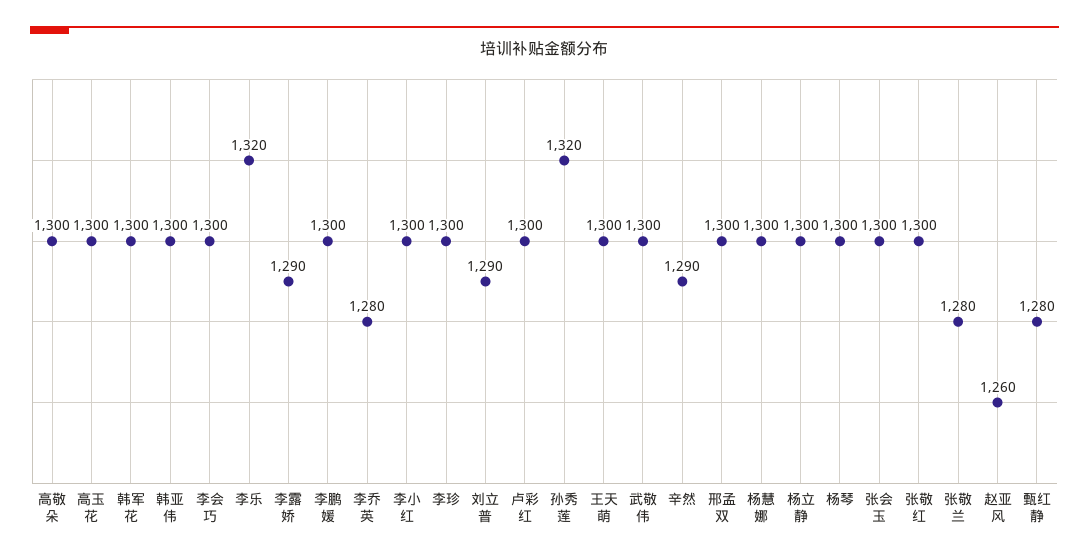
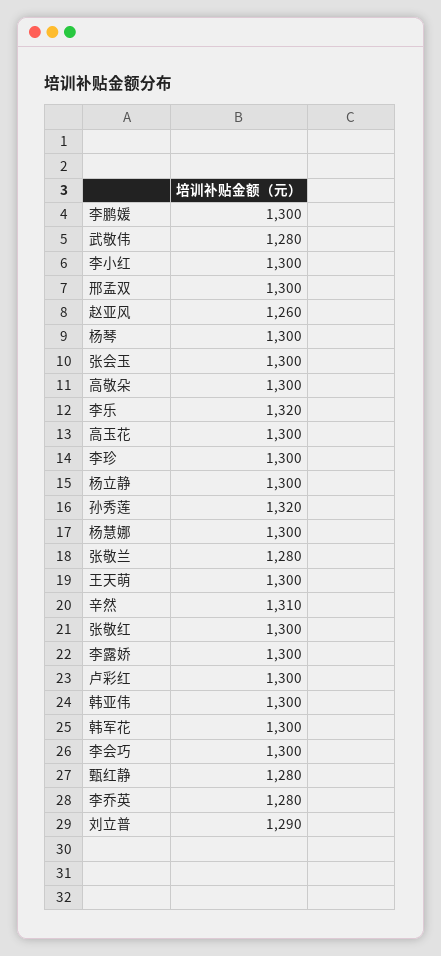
  {
    "高敬朵": 1300,
    "高玉花": 1300,
    "韩军花": 1300,
    "韩亚伟": 1300,
    "李会巧": 1300,
    "李乐": 1320,
-   "李露娇": 1290,
+   "李露娇": 1300,
    "李鹏媛": 1300,
    "李乔英": 1280,
    "李小红": 1300,
    "李珍": 1300,
    "刘立普": 1290,
    "卢彩红": 1300,
    "孙秀莲": 1320,
    "王天萌": 1300,
-   "武敬伟": 1300,
+   "武敬伟": 1280,
-   "辛然": 1290,
+   "辛然": 1310,
    "邢孟双": 1300,
    "杨慧娜": 1300,
    "杨立静": 1300,
    "杨琴": 1300,
    "张会玉": 1300,
    "张敬红": 1300,
    "张敬兰": 1280,
    "赵亚风": 1260,
    "甄红静": 1280
  }

